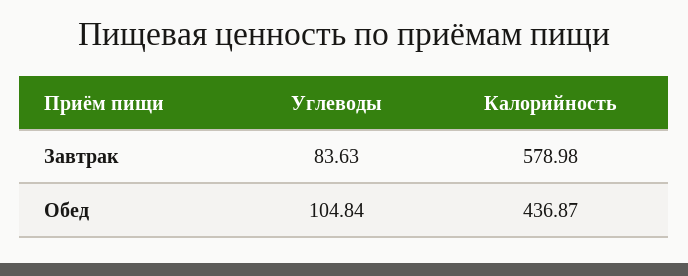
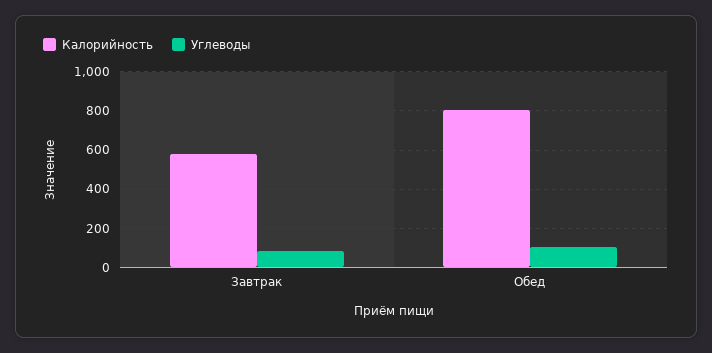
  {
    "Углеводы": {
      "Завтрак": 83.63,
      "Обед": 104.84
    },
    "Калорийность": {
      "Завтрак": 578.98,
-     "Обед": 436.87
+     "Обед": 800
    }
  }

